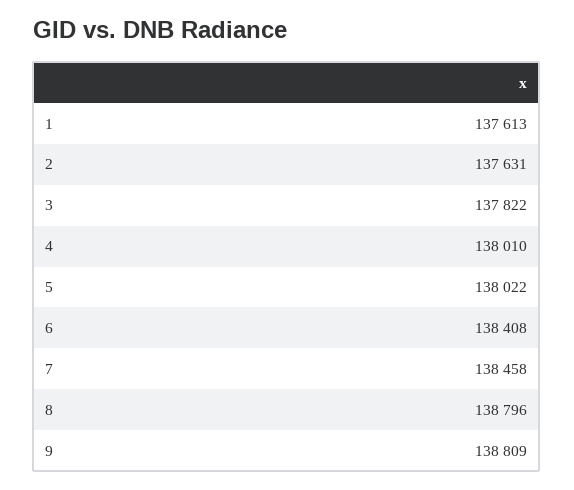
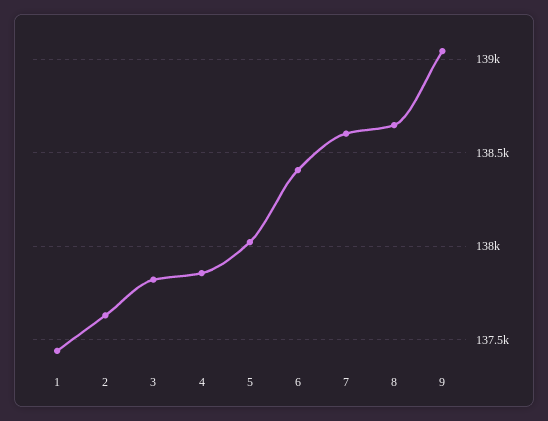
  {
-   "1": 137613,
+   "1": 137450,
    "2": 137631,
    "3": 137822,
-   "4": 138010,
+   "4": 137850,
    "5": 138022,
    "6": 138408,
-   "7": 138458,
+   "7": 138600,
-   "8": 138796,
+   "8": 138650,
-   "9": 138809
+   "9": 139050
  }

